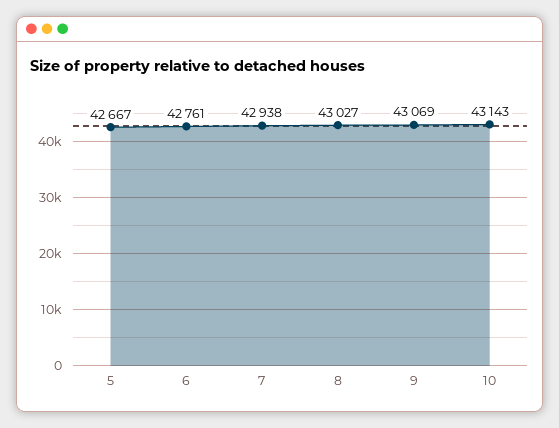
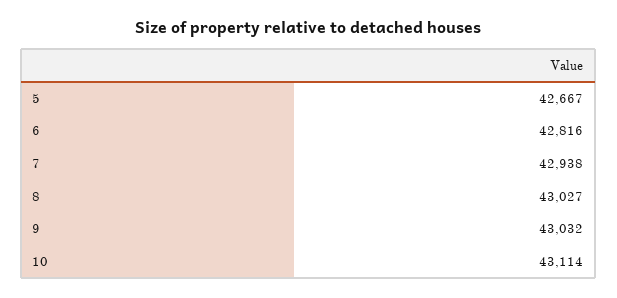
  {
    "5": 42667,
-   "6": 42761,
+   "6": 42816,
    "7": 42938,
    "8": 43027,
-   "9": 43069,
+   "9": 43032,
-   "10": 43143
+   "10": 43114
  }

